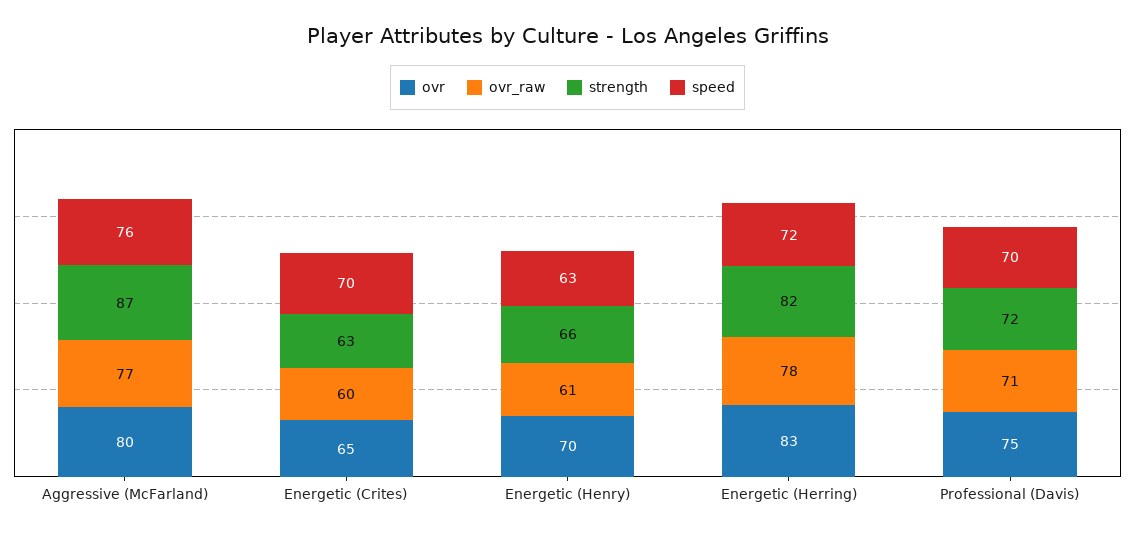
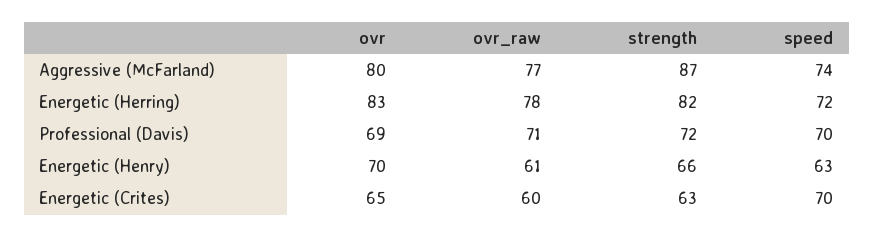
  {
    "ovr": {
      "Aggressive (McFarland)": 80,
      "Energetic (Crites)": 65,
      "Energetic (Henry)": 70,
      "Energetic (Herring)": 83,
-     "Professional (Davis)": 75
+     "Professional (Davis)": 69
    },
    "ovr_raw": {
      "Aggressive (McFarland)": 77,
      "Energetic (Crites)": 60,
      "Energetic (Henry)": 61,
      "Energetic (Herring)": 78,
      "Professional (Davis)": 71
    },
    "strength": {
      "Aggressive (McFarland)": 87,
      "Energetic (Crites)": 63,
      "Energetic (Henry)": 66,
      "Energetic (Herring)": 82,
      "Professional (Davis)": 72
    },
    "speed": {
-     "Aggressive (McFarland)": 76,
+     "Aggressive (McFarland)": 74,
      "Energetic (Crites)": 70,
      "Energetic (Henry)": 63,
      "Energetic (Herring)": 72,
      "Professional (Davis)": 70
    }
  }

